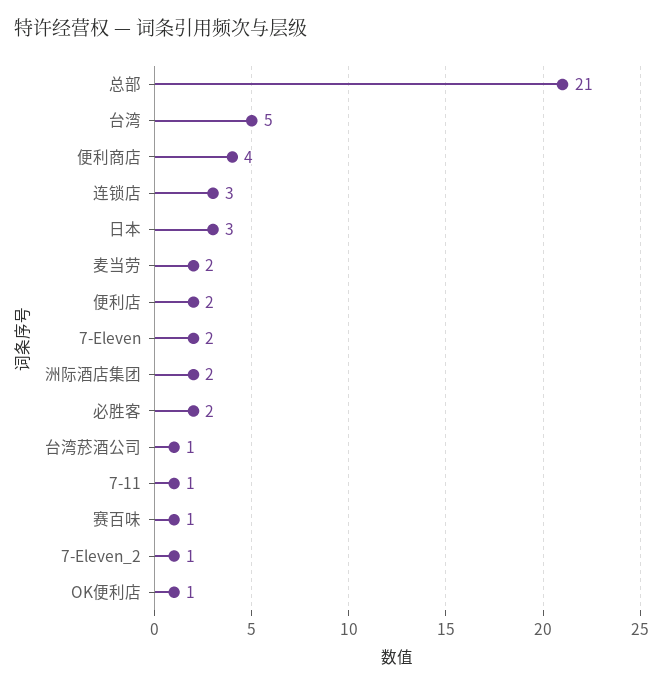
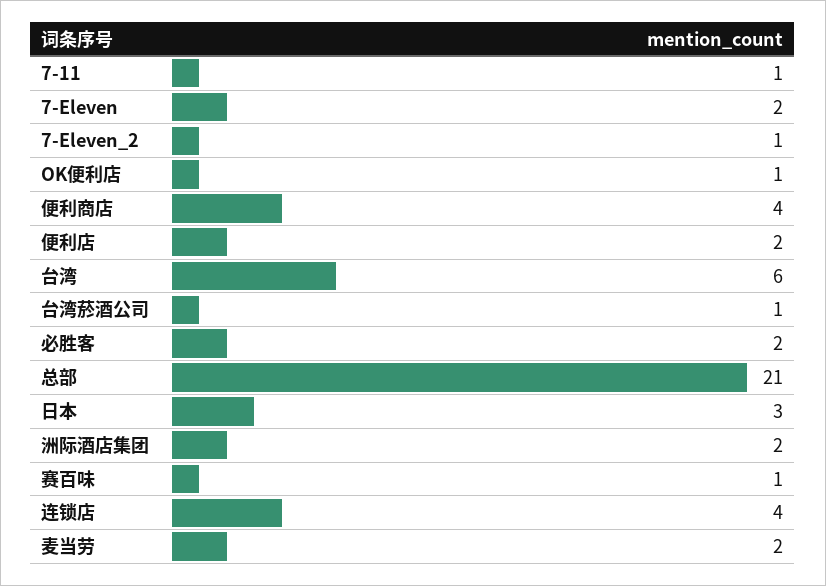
  {
    "总部": 21,
-   "台湾": 5,
+   "台湾": 6,
    "便利商店": 4,
-   "连锁店": 3,
+   "连锁店": 4,
    "日本": 3,
    "麦当劳": 2,
    "便利店": 2,
    "7-Eleven": 2,
    "洲际酒店集团": 2,
    "必胜客": 2,
    "台湾菸酒公司": 1,
    "7-11": 1,
    "赛百味": 1,
    "7-Eleven_2": 1,
    "OK便利店": 1
  }

